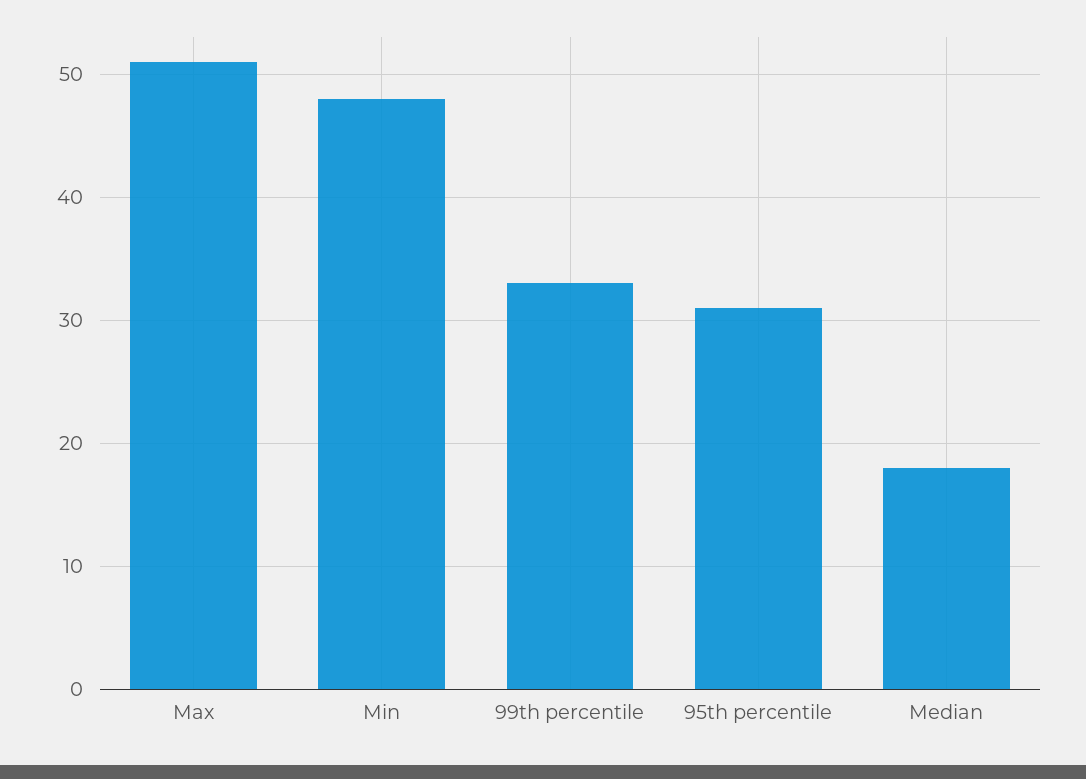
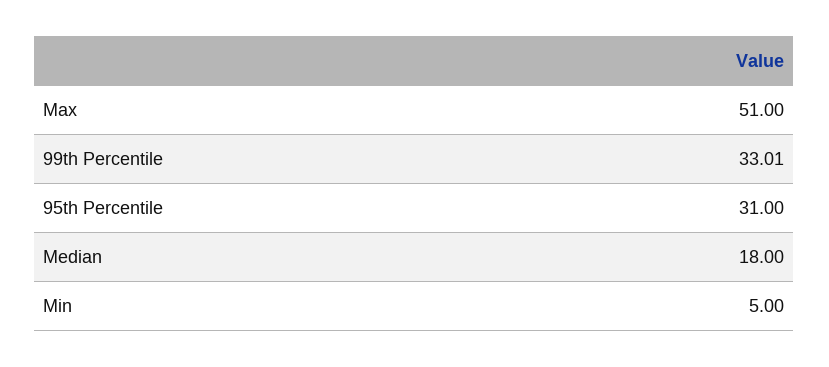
  {
    "Max": 51,
-   "Min": 48,
+   "Min": 5,
    "99th percentile": 33.01,
    "95th percentile": 31,
    "Median": 18
  }

